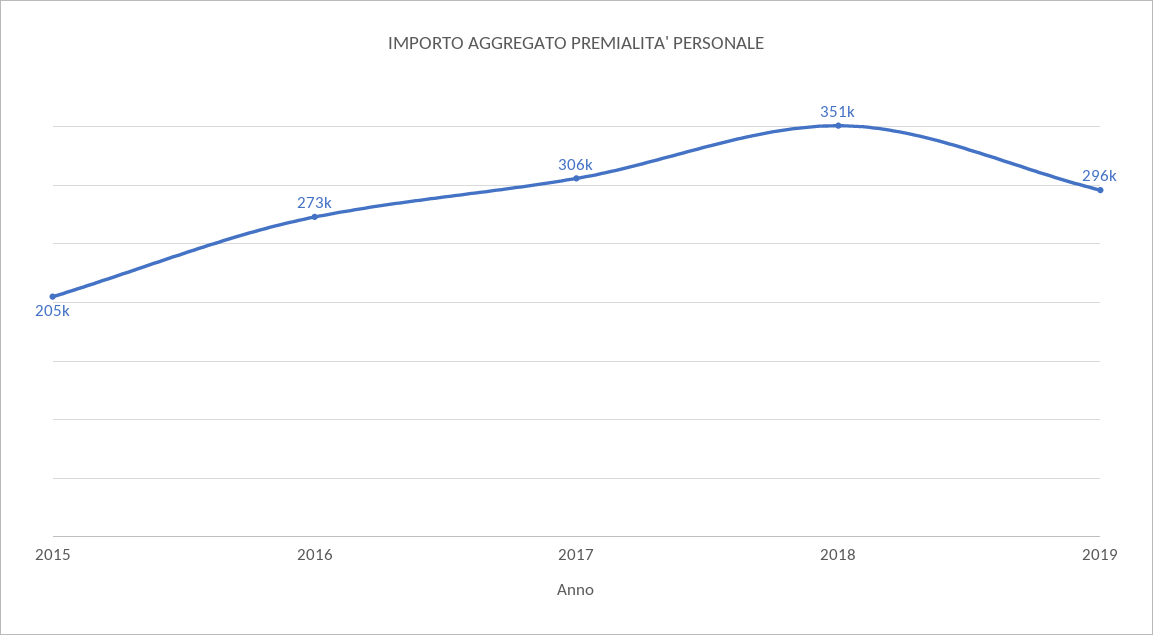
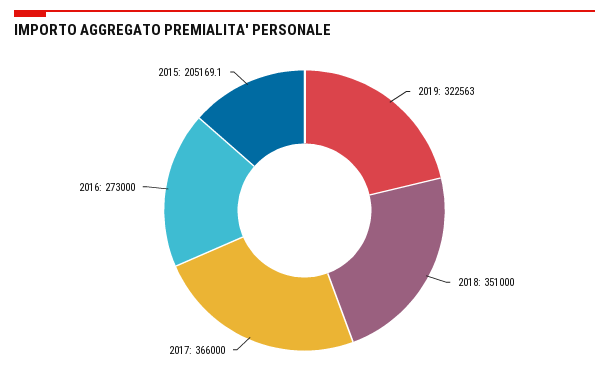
  {
    "2015": 205169.1,
    "2016": 273000,
-   "2017": 306000,
+   "2017": 366000,
    "2018": 351000,
-   "2019": 296000
+   "2019": 322563
  }

